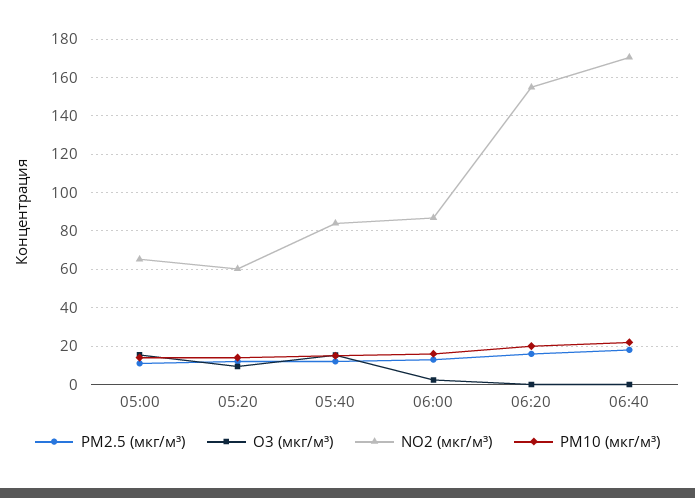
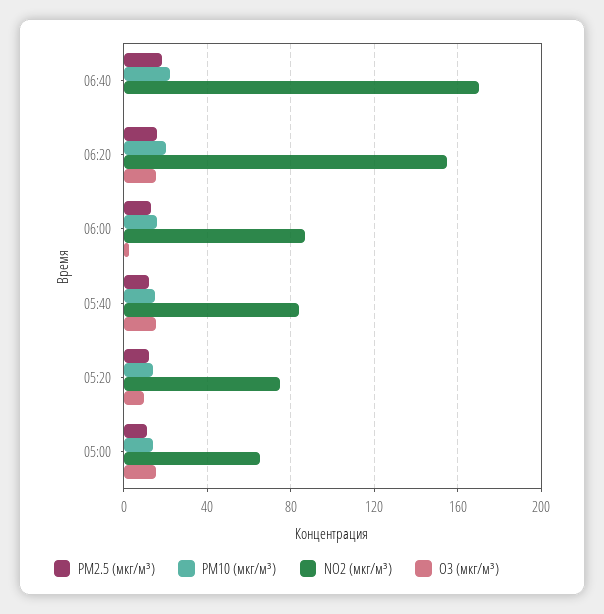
  {
    "PM2.5 (мкг/м³)": {
      "05:00": 10,
      "05:20": 10,
      "05:40": 10,
      "06:00": 15,
      "06:20": 15,
      "06:40": 20
    },
    "O3 (мкг/м³)": {
      "05:00": 15,
      "05:20": 10,
      "05:40": 15,
      "06:00": 0,
-     "06:20": 0,
+     "06:20": 15,
      "06:40": 0
    },
    "NO2 (мкг/м³)": {
      "05:00": 65,
-     "05:20": 60,
+     "05:20": 75,
      "05:40": 85,
      "06:00": 85,
      "06:20": 155,
      "06:40": 170
    },
    "PM10 (мкг/м³)": {
      "05:00": 15,
      "05:20": 15,
      "05:40": 15,
      "06:00": 15,
      "06:20": 20,
      "06:40": 20
    }
  }

